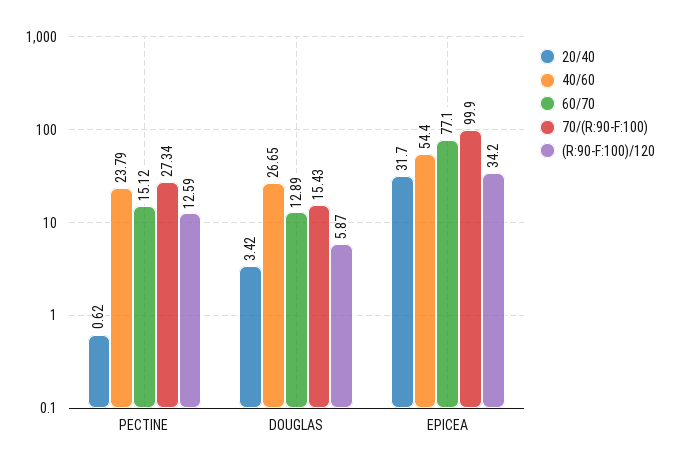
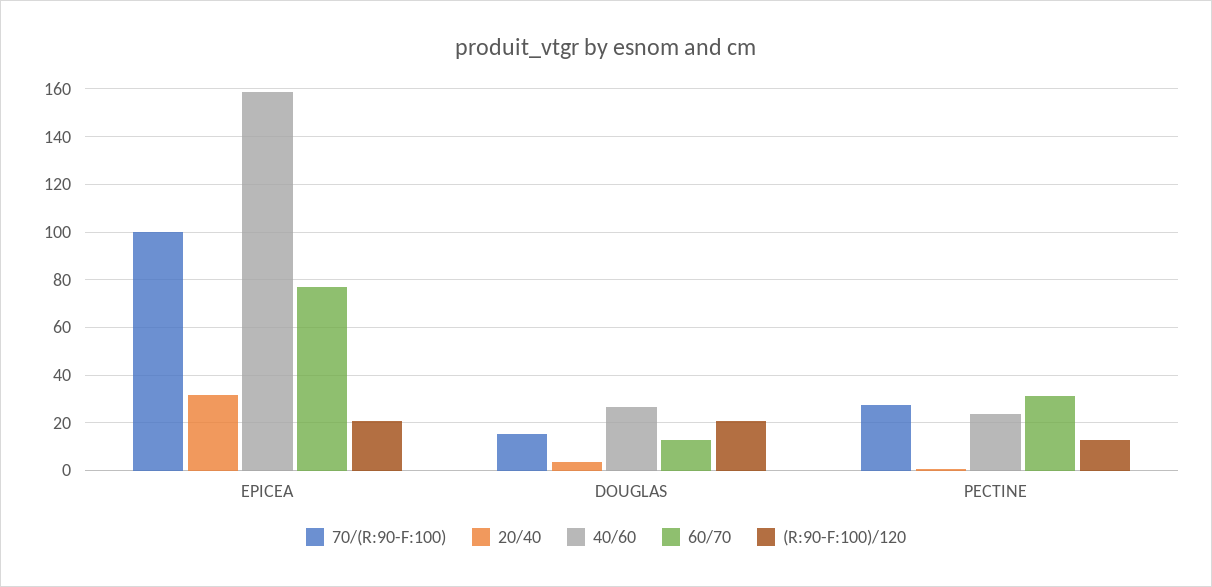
  {
    "20/40": {
      "PECTINE": 0.62,
      "DOUGLAS": 3.42,
      "EPICEA": 31.7
    },
    "40/60": {
      "PECTINE": 23.79,
      "DOUGLAS": 26.65,
-     "EPICEA": 54.4
+     "EPICEA": 160
    },
    "60/70": {
-     "PECTINE": 15.12,
+     "PECTINE": 30,
      "DOUGLAS": 12.89,
      "EPICEA": 77.1
    },
    "70/(R:90-F:100)": {
      "PECTINE": 27.34,
      "DOUGLAS": 15.43,
      "EPICEA": 99.9
    },
    "(R:90-F:100)/120": {
      "PECTINE": 12.59,
-     "DOUGLAS": 5.87,
+     "DOUGLAS": 20,
-     "EPICEA": 34.2
+     "EPICEA": 20
    }
  }

